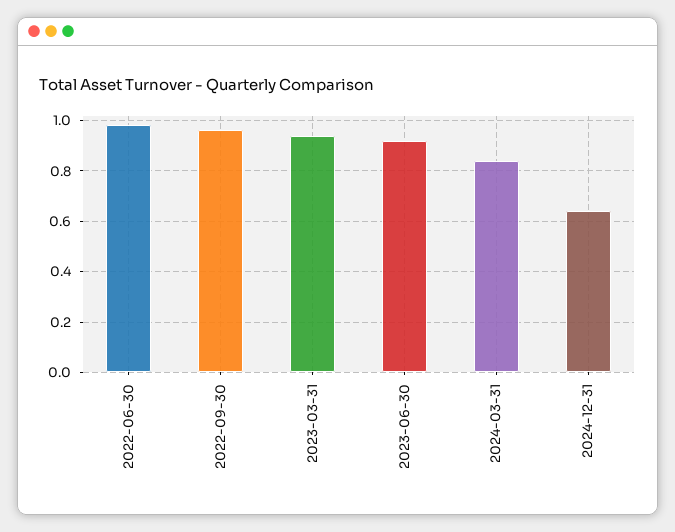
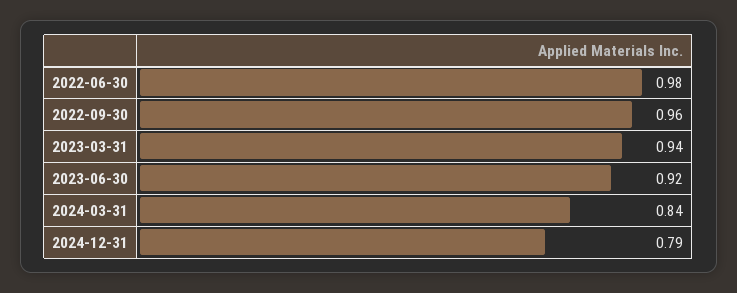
  {
    "2022-06-30": 0.98,
    "2022-09-30": 0.96,
    "2023-03-31": 0.94,
    "2023-06-30": 0.92,
    "2024-03-31": 0.84,
-   "2024-12-31": 0.65
+   "2024-12-31": 0.79
  }

